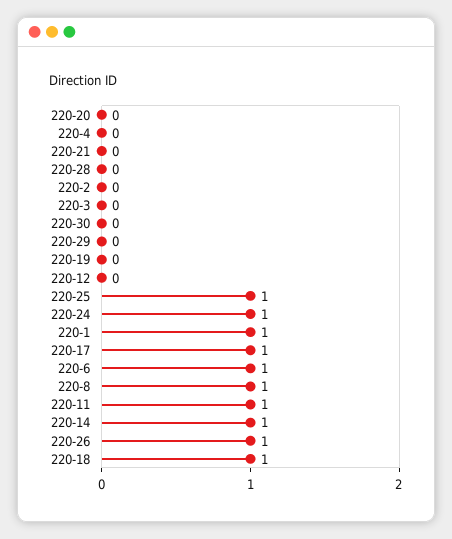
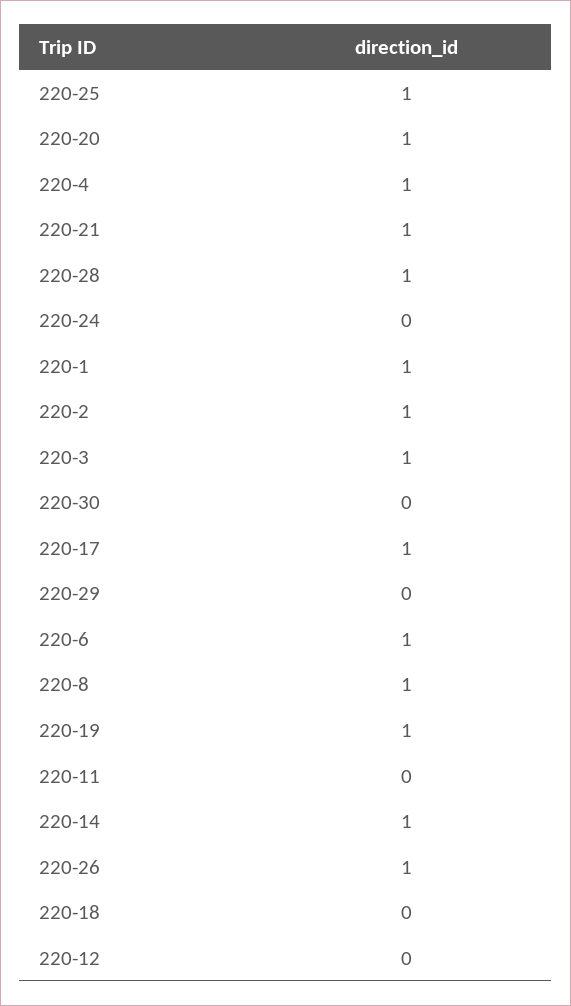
  {
-   "220-20": 0,
+   "220-20": 1,
-   "220-4": 0,
+   "220-4": 1,
-   "220-21": 0,
+   "220-21": 1,
-   "220-28": 0,
+   "220-28": 1,
-   "220-2": 0,
+   "220-2": 1,
-   "220-3": 0,
+   "220-3": 1,
    "220-30": 0,
    "220-29": 0,
-   "220-19": 0,
+   "220-19": 1,
    "220-12": 0,
    "220-25": 1,
-   "220-24": 1,
+   "220-24": 0,
    "220-1": 1,
    "220-17": 1,
    "220-6": 1,
    "220-8": 1,
-   "220-11": 1,
+   "220-11": 0,
    "220-14": 1,
    "220-26": 1,
-   "220-18": 1
+   "220-18": 0
  }

